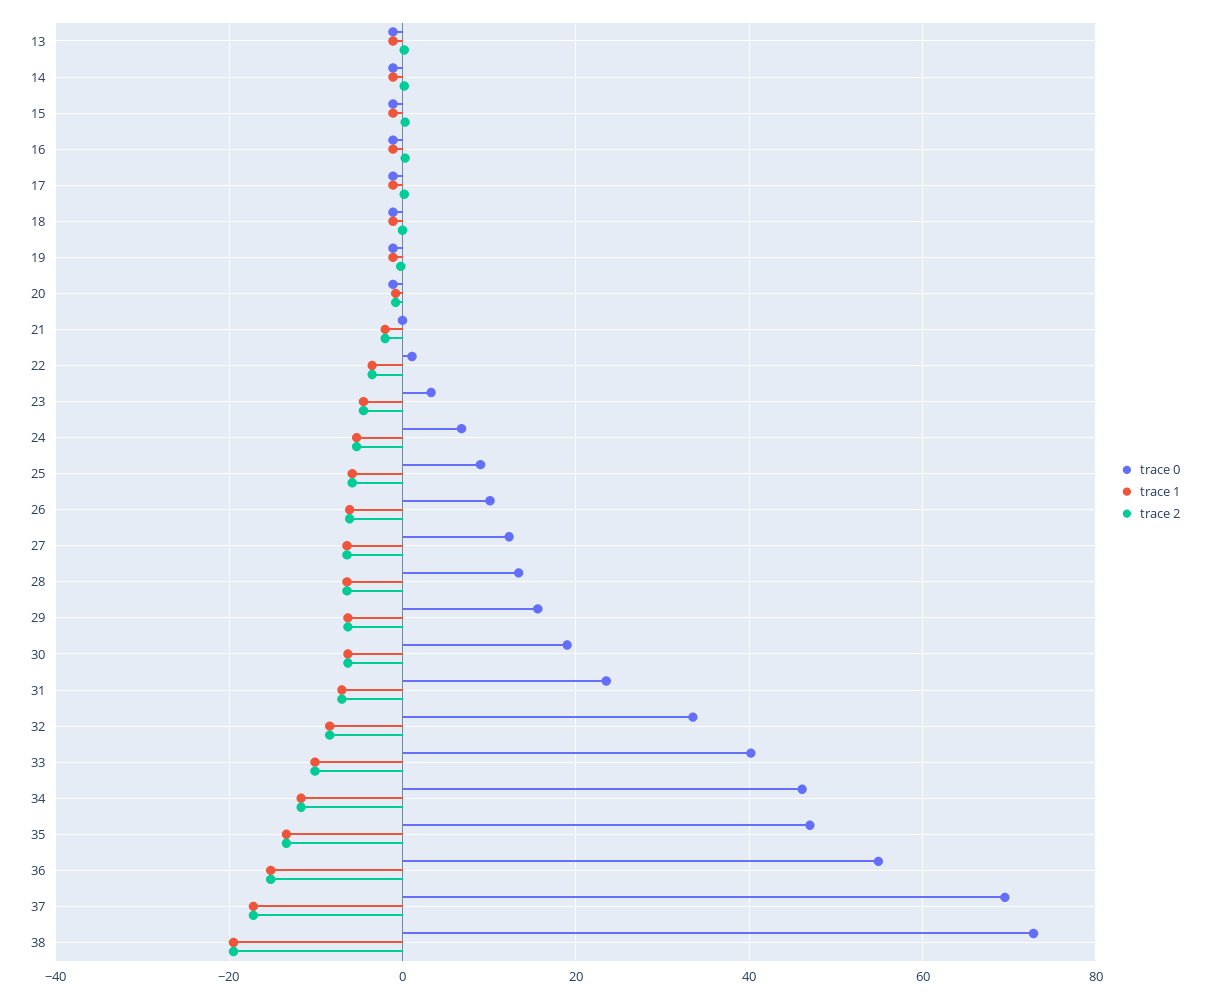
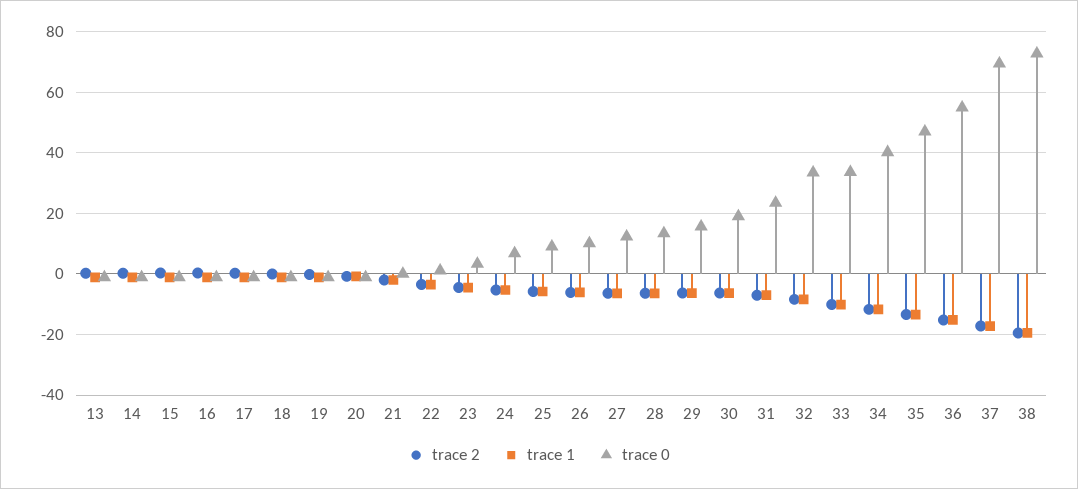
  {
    "trace 0": {
      "13": -2,
      "14": -2,
      "15": -2,
      "16": -2,
      "17": -2,
      "18": -2,
      "19": -2,
      "20": -2,
      "21": 0,
      "22": 2,
      "23": 4,
      "24": 6,
      "25": 10,
      "26": 10,
      "27": 12,
      "28": 14,
      "29": 16,
      "30": 20,
      "31": 24,
      "32": 34,
-     "33": 40,
+     "33": 34,
-     "34": 46,
+     "34": 40,
      "35": 48,
      "36": 54,
      "37": 70,
      "38": 72
    },
    "trace 1": {
      "13": -2,
      "14": -2,
      "15": -2,
      "16": -2,
      "17": -2,
      "18": -2,
      "19": -2,
      "20": 0,
      "21": -2,
      "22": -4,
      "23": -4,
      "24": -6,
      "25": -6,
      "26": -6,
      "27": -6,
      "28": -6,
      "29": -6,
      "30": -6,
      "31": -8,
      "32": -8,
      "33": -10,
      "34": -12,
      "35": -14,
      "36": -16,
      "37": -18,
      "38": -20
    },
    "trace 2": {
      "13": 0,
      "14": 0,
      "15": 0,
      "16": 0,
      "17": 0,
      "18": 0,
      "19": 0,
      "20": 0,
      "21": -2,
      "22": -4,
      "23": -4,
      "24": -6,
      "25": -6,
      "26": -6,
      "27": -6,
      "28": -6,
      "29": -6,
      "30": -6,
      "31": -8,
      "32": -8,
      "33": -10,
      "34": -12,
      "35": -14,
      "36": -16,
      "37": -18,
      "38": -20
    }
  }

